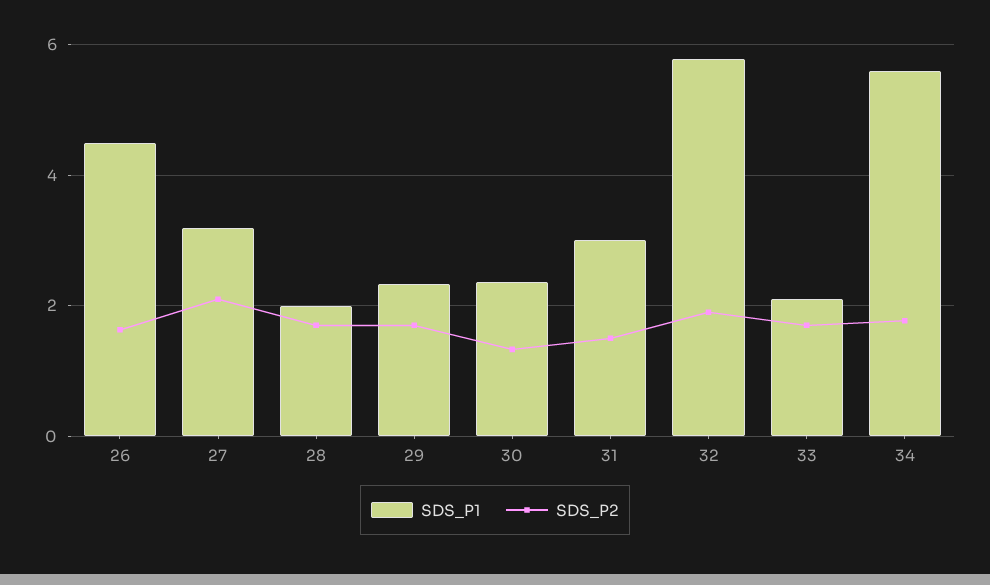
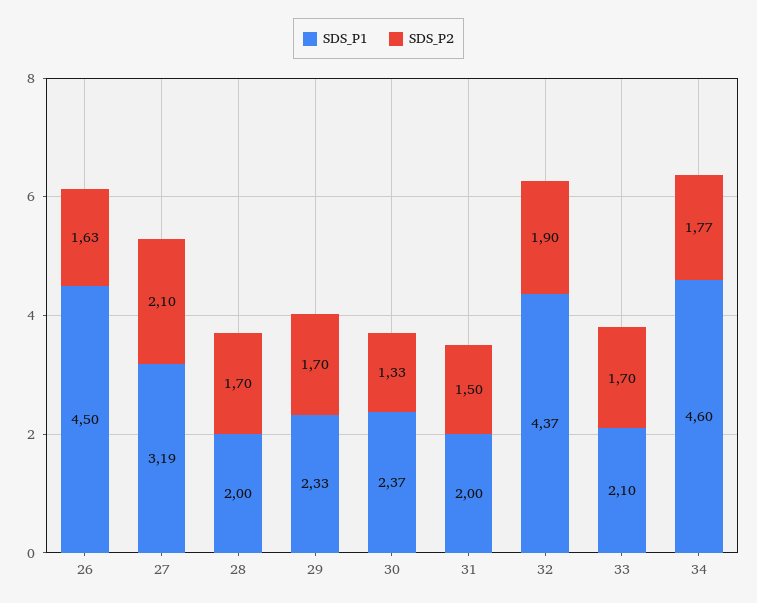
  {
    "SDS_P1": {
      "26": 4.5,
      "27": 3.19,
      "28": 2,
      "29": 2.33,
      "30": 2.37,
-     "31": 3,
+     "31": 2,
-     "32": 5.8,
+     "32": 4.37,
      "33": 2.1,
-     "34": 5.6
+     "34": 4.6
    },
    "SDS_P2": {
      "26": 1.63,
      "27": 2.1,
      "28": 1.7,
      "29": 1.7,
      "30": 1.33,
      "31": 1.5,
      "32": 1.9,
      "33": 1.7,
      "34": 1.77
    }
  }

